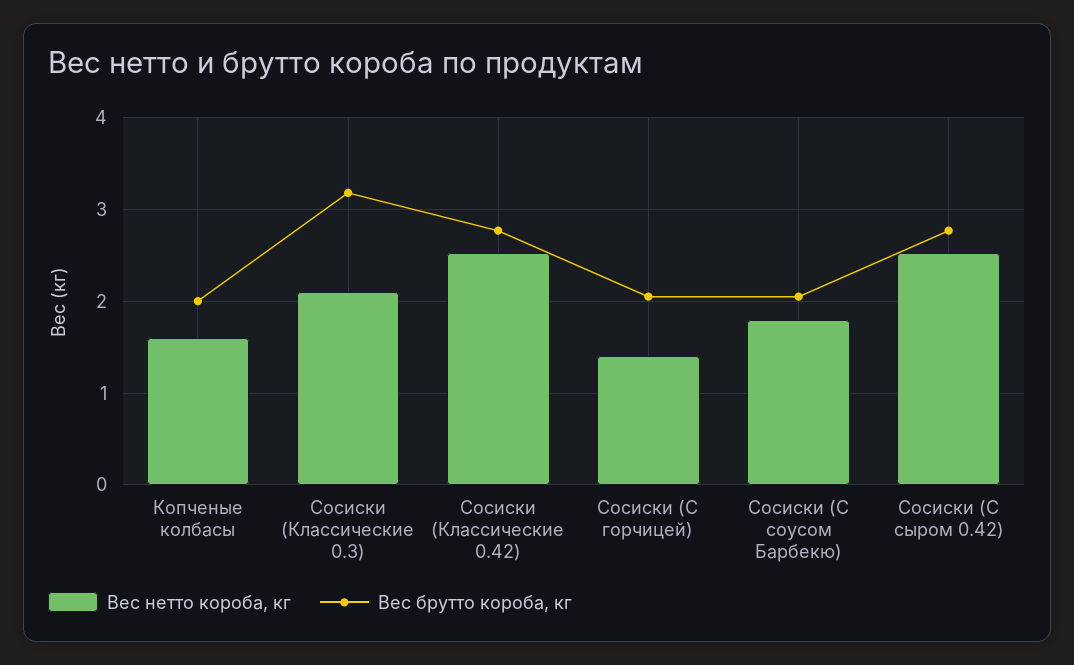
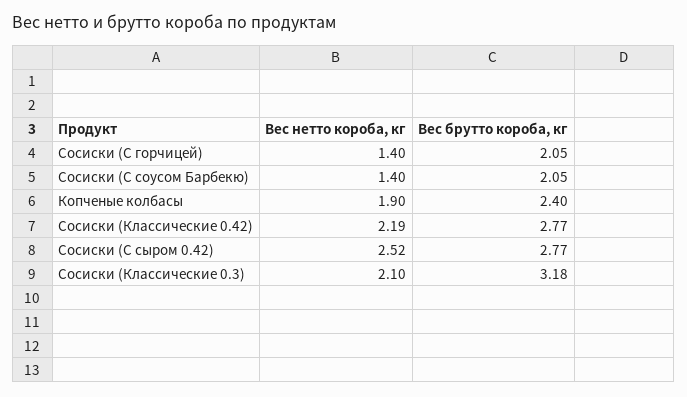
  {
    "Вес нетто короба, кг": {
-     "Копченые колбасы": 1.6,
+     "Копченые колбасы": 1.9,
      "Сосиски (Классические 0.3)": 2.1,
-     "Сосиски (Классические 0.42)": 2.5,
+     "Сосиски (Классические 0.42)": 2.19,
      "Сосиски (С горчицей)": 1.4,
-     "Сосиски (С соусом Барбекю)": 1.8,
+     "Сосиски (С соусом Барбекю)": 1.4,
      "Сосиски (С сыром 0.42)": 2.52
    },
    "Вес брутто короба, кг": {
-     "Копченые колбасы": 2,
+     "Копченые колбасы": 2.4,
      "Сосиски (Классические 0.3)": 3.18,
      "Сосиски (Классические 0.42)": 2.77,
      "Сосиски (С горчицей)": 2.05,
      "Сосиски (С соусом Барбекю)": 2.05,
      "Сосиски (С сыром 0.42)": 2.77
    }
  }

